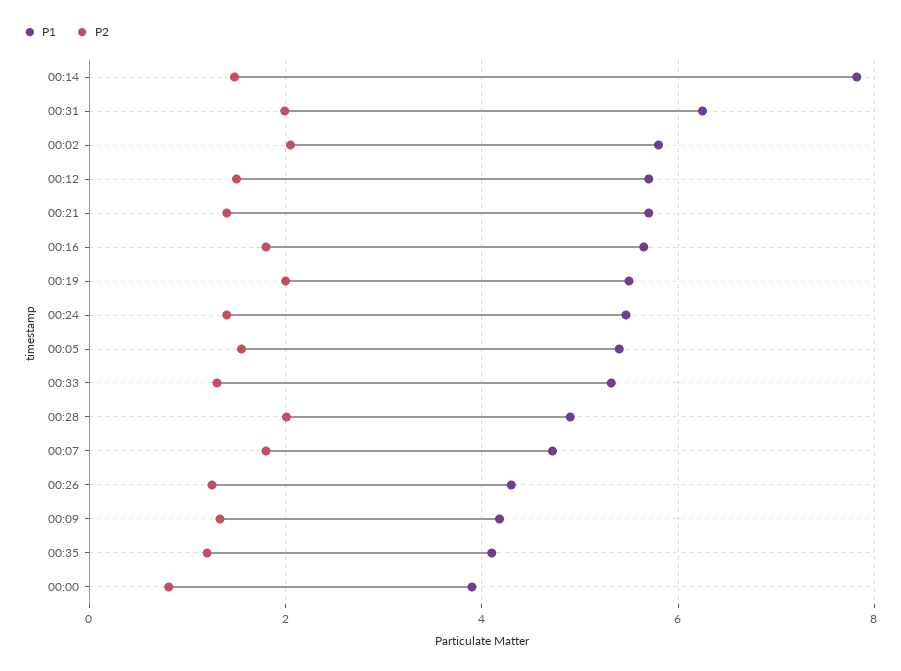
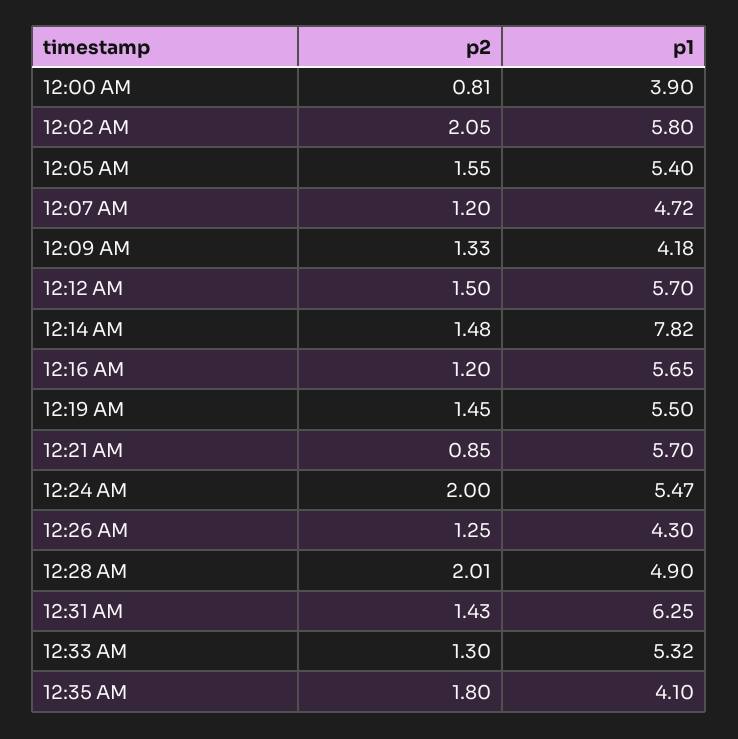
  {
    "P1": {
      "00:14": 7.82,
      "00:31": 6.25,
      "00:02": 5.8,
      "00:12": 5.7,
      "00:21": 5.7,
      "00:16": 5.65,
      "00:19": 5.5,
      "00:24": 5.47,
      "00:05": 5.4,
      "00:33": 5.32,
      "00:28": 4.9,
      "00:07": 4.72,
      "00:26": 4.3,
      "00:09": 4.18,
      "00:35": 4.1,
      "00:00": 3.9
    },
    "P2": {
      "00:14": 1.48,
-     "00:31": 2,
+     "00:31": 1.43,
      "00:02": 2.05,
      "00:12": 1.5,
-     "00:21": 1.4,
+     "00:21": 0.85,
-     "00:16": 1.8,
+     "00:16": 1.2,
-     "00:19": 2,
+     "00:19": 1.45,
-     "00:24": 1.4,
+     "00:24": 2,
      "00:05": 1.55,
      "00:33": 1.3,
      "00:28": 2.01,
-     "00:07": 1.8,
+     "00:07": 1.2,
      "00:26": 1.25,
      "00:09": 1.33,
-     "00:35": 1.2,
+     "00:35": 1.8,
      "00:00": 0.81
    }
  }

